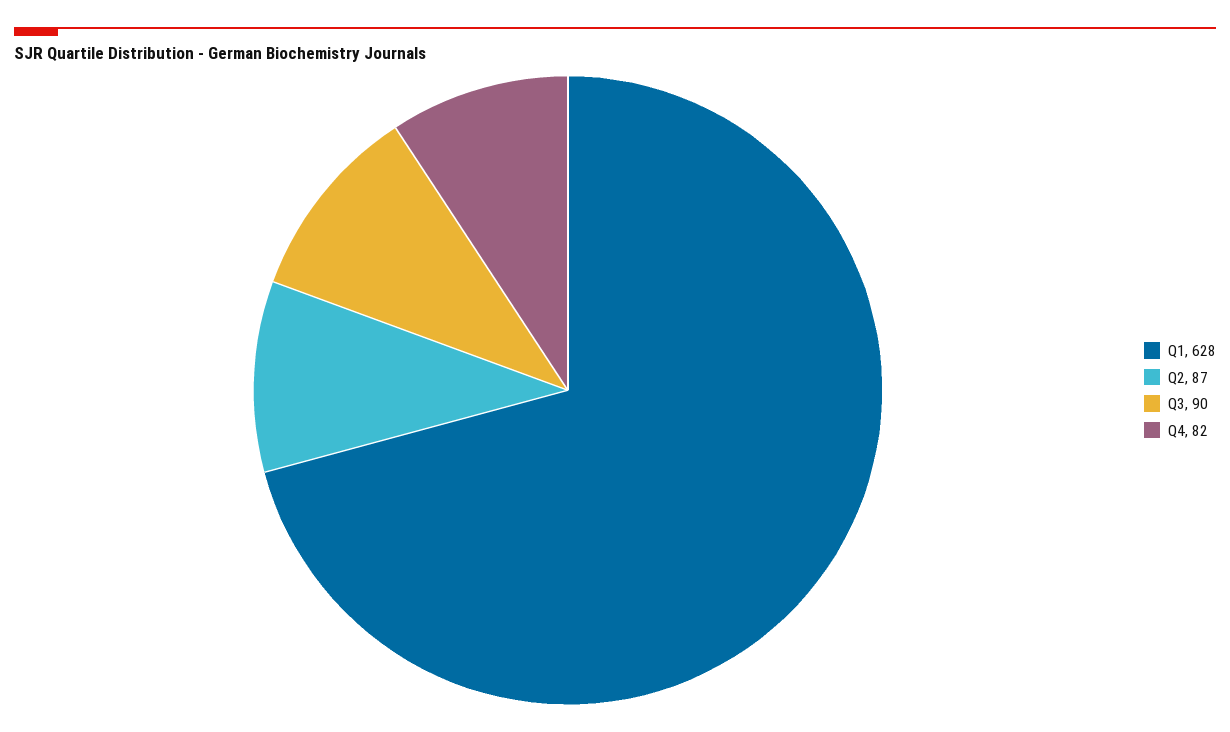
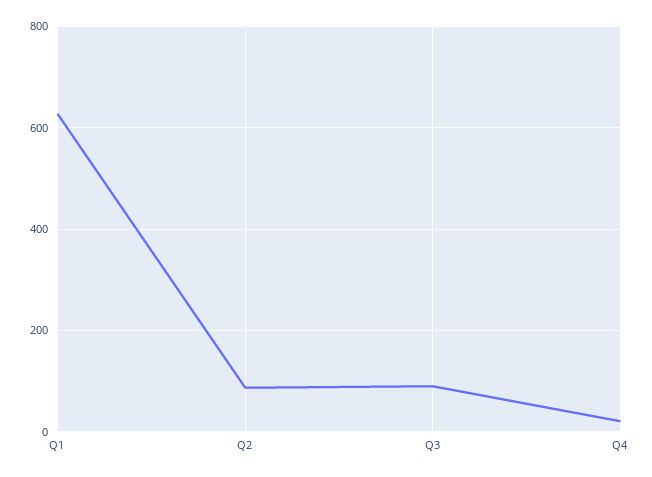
  {
    "Q1": 628,
    "Q2": 87,
    "Q3": 90,
-   "Q4": 82
+   "Q4": 20
  }

